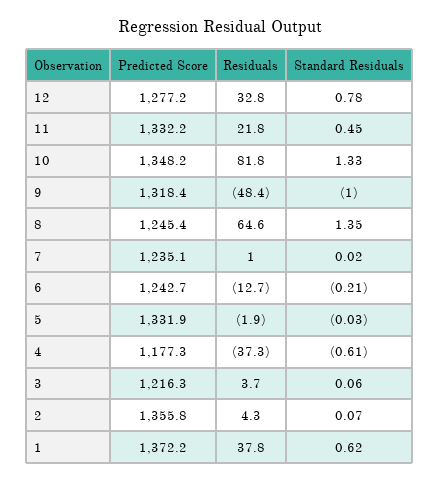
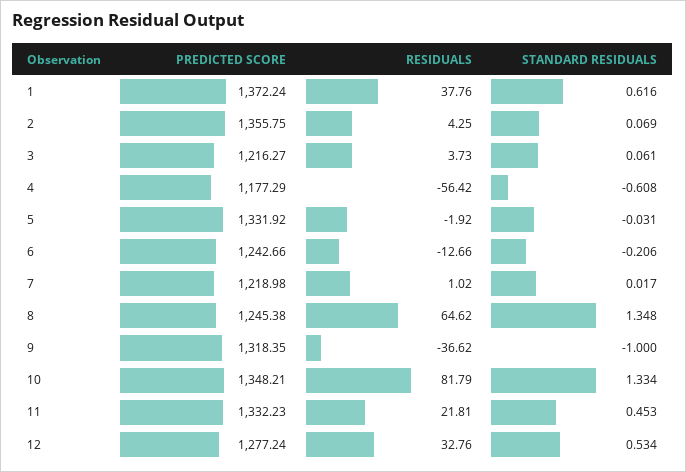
  {
    "Predicted Score": {
      "12": 1277.24,
      "11": 1332.23,
      "10": 1348.21,
      "9": 1318.35,
      "8": 1245.38,
-     "7": 1235.1,
+     "7": 1218.98,
      "6": 1242.66,
      "5": 1331.92,
      "4": 1177.29,
      "3": 1216.27,
      "2": 1355.75,
      "1": 1372.24
    },
    "Residuals": {
      "12": 32.76,
      "11": 21.81,
      "10": 81.79,
-     "9": -48.4,
+     "9": -36.62,
      "8": 64.62,
      "7": 1.02,
      "6": -12.66,
      "5": -1.92,
-     "4": -37.3,
+     "4": -56.42,
      "3": 3.73,
      "2": 4.25,
      "1": 37.76
    },
    "Standard Residuals": {
-     "12": 0.78,
+     "12": 0.534,
      "11": 0.453,
      "10": 1.334,
      "9": -1,
      "8": 1.348,
      "7": 0.017,
      "6": -0.206,
      "5": -0.031,
      "4": -0.608,
      "3": 0.061,
      "2": 0.069,
      "1": 0.616
    }
  }

